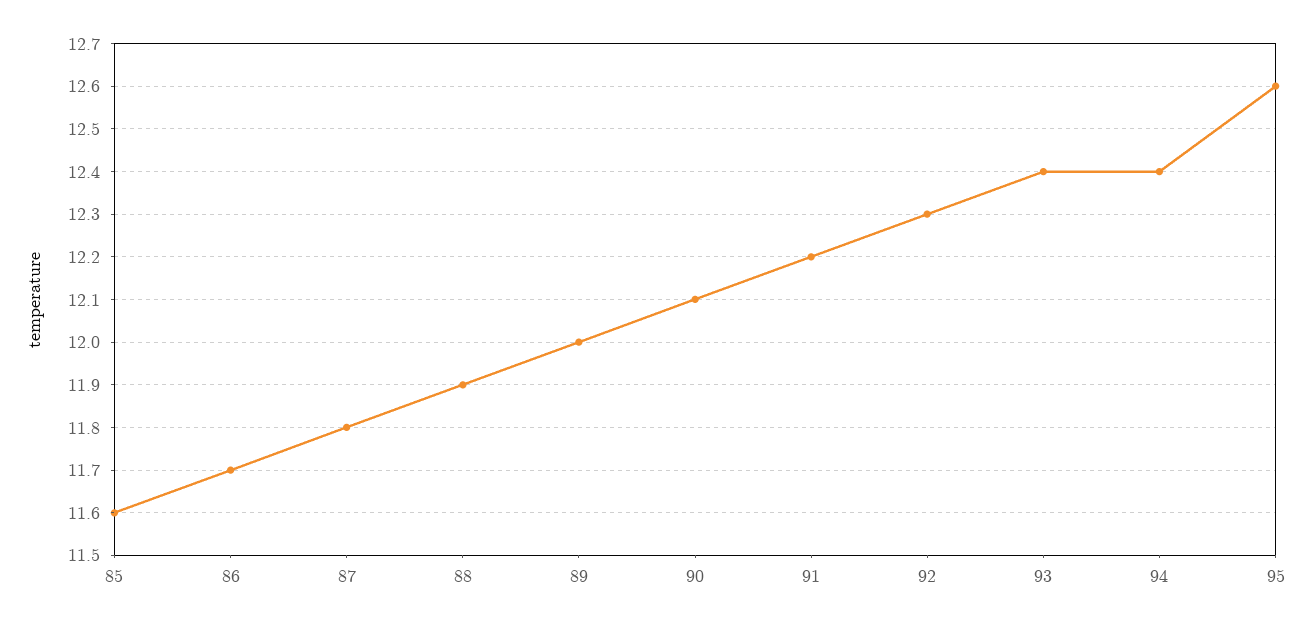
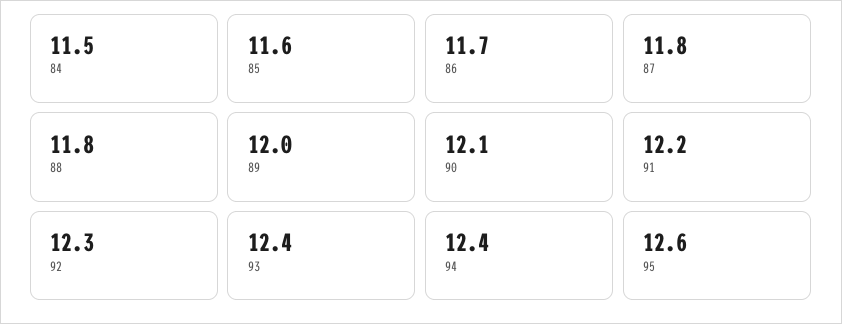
  {
    "85": 11.6,
    "86": 11.7,
    "87": 11.8,
-   "88": 11.9,
+   "88": 11.8,
    "89": 12,
    "90": 12.1,
    "91": 12.2,
    "92": 12.3,
    "93": 12.4,
    "94": 12.4,
-   "95": 12.6
+   "95": 12.6,
+   "84": 11.5
  }

